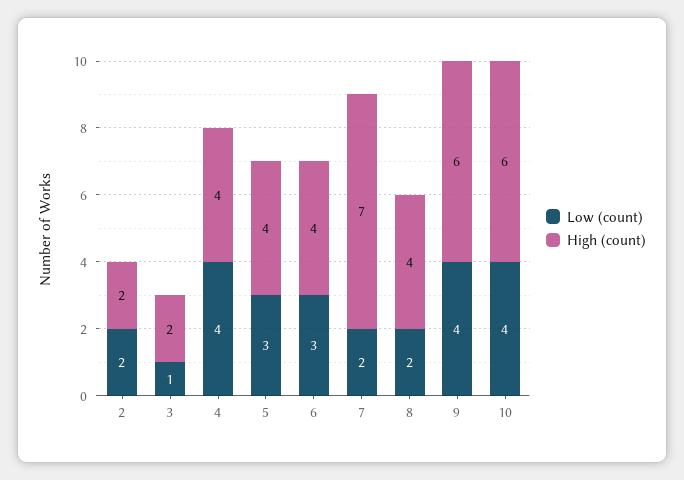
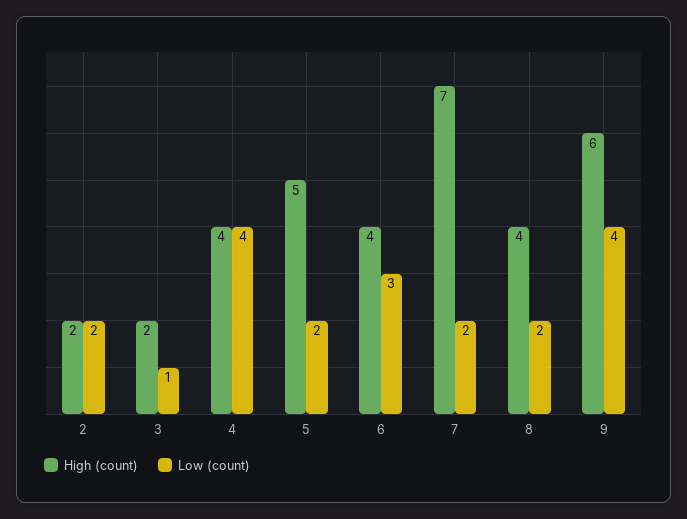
  {
    "Low (count)": {
      "2": 2,
      "3": 1,
      "4": 4,
-     "5": 3,
+     "5": 2,
      "6": 3,
      "7": 2,
      "8": 2,
-     "9": 4,
+     "9": 4
-     "10": 4
    },
    "High (count)": {
      "2": 2,
      "3": 2,
      "4": 4,
-     "5": 4,
+     "5": 5,
      "6": 4,
      "7": 7,
      "8": 4,
-     "9": 6,
+     "9": 6
-     "10": 6
    }
  }

